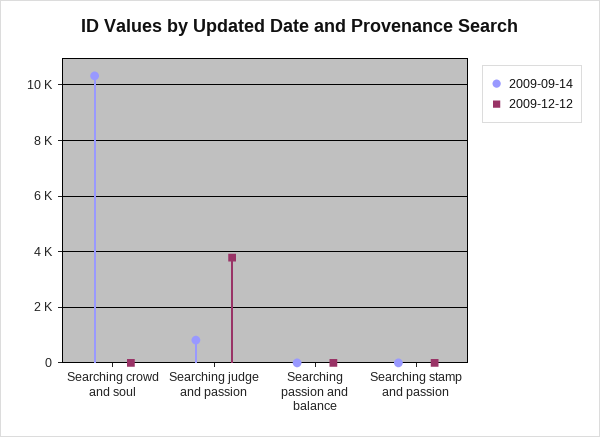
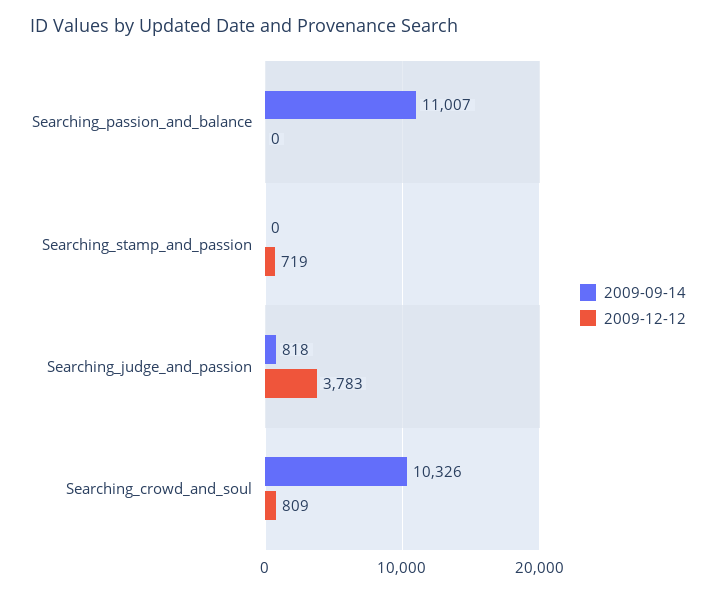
  {
    "2009-09-14": {
      "Searching crowd and soul": 10326,
      "Searching judge and passion": 818,
-     "Searching passion and balance": 0,
+     "Searching passion and balance": 11007,
      "Searching stamp and passion": 0
    },
    "2009-12-12": {
-     "Searching crowd and soul": 0,
+     "Searching crowd and soul": 809,
      "Searching judge and passion": 3783,
      "Searching passion and balance": 0,
-     "Searching stamp and passion": 0
+     "Searching stamp and passion": 719
    }
  }

